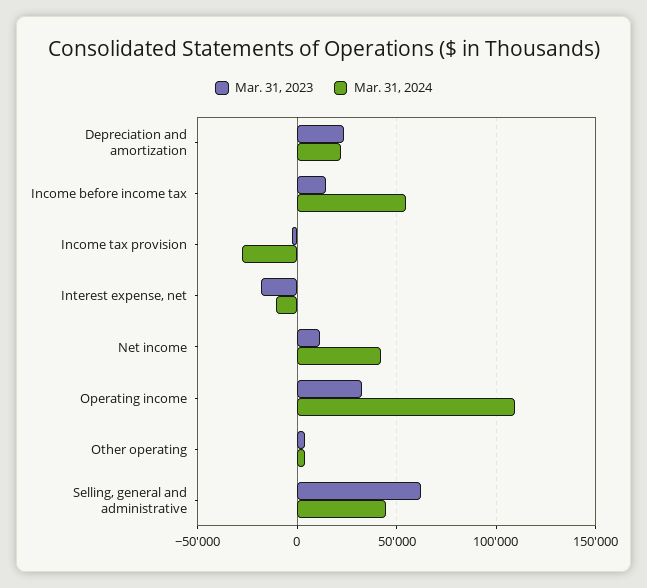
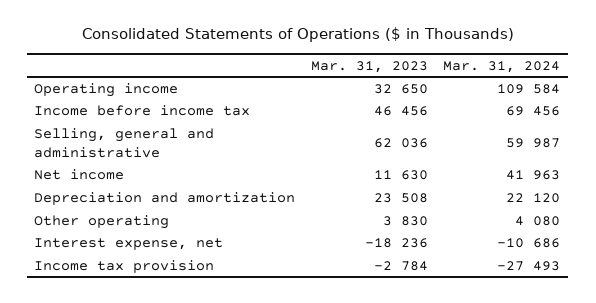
  {
    "Mar. 31, 2023": {
      "Depreciation and amortization": 23508,
-     "Income before income tax": 15000,
+     "Income before income tax": 46456,
      "Income tax provision": -2784,
      "Interest expense, net": -18236,
      "Net income": 11630,
      "Operating income": 32650,
      "Other operating": 3830,
      "Selling, general and administrative": 62036
    },
    "Mar. 31, 2024": {
      "Depreciation and amortization": 22120,
-     "Income before income tax": 55000,
+     "Income before income tax": 69456,
      "Income tax provision": -27493,
      "Interest expense, net": -10686,
      "Net income": 41963,
      "Operating income": 109584,
      "Other operating": 4080,
-     "Selling, general and administrative": 45000
+     "Selling, general and administrative": 59987
    }
  }

